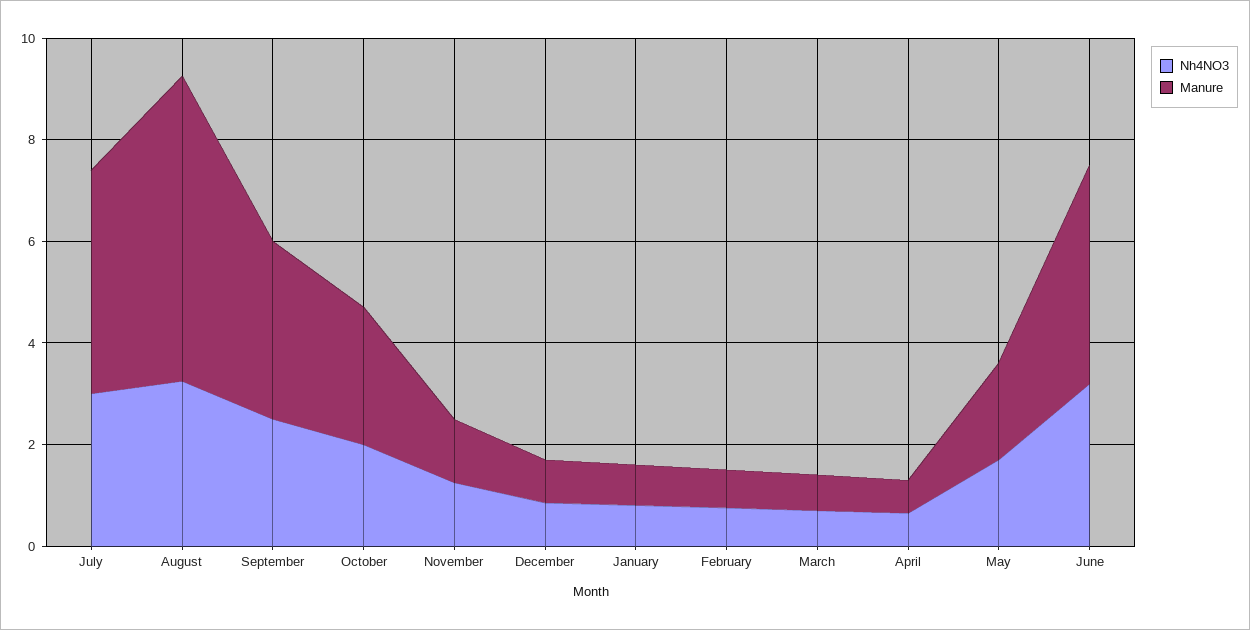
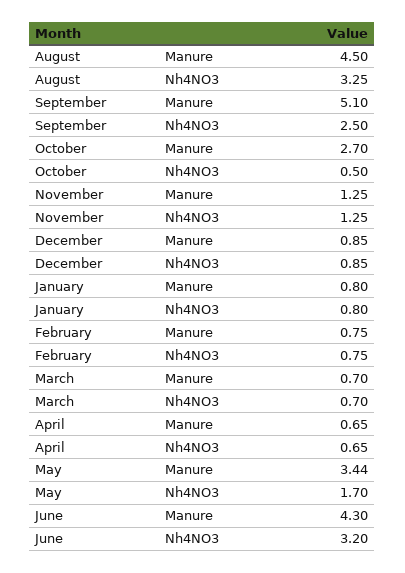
  {
    "Nh4NO3": {
-     "July": 3,
      "August": 3.25,
      "September": 2.5,
-     "October": 2,
+     "October": 0.5,
      "November": 1.25,
      "December": 0.85,
      "January": 0.8,
      "February": 0.75,
      "March": 0.7,
      "April": 0.65,
      "May": 1.7,
      "June": 3.2
    },
    "Manure": {
-     "July": 4.5,
-     "August": 6,
+     "August": 4.5,
-     "September": 3.5,
+     "September": 5.1,
      "October": 2.7,
      "November": 1.25,
      "December": 0.85,
      "January": 0.8,
      "February": 0.75,
      "March": 0.7,
      "April": 0.65,
-     "May": 2,
+     "May": 3.44,
      "June": 4.3
    }
  }

